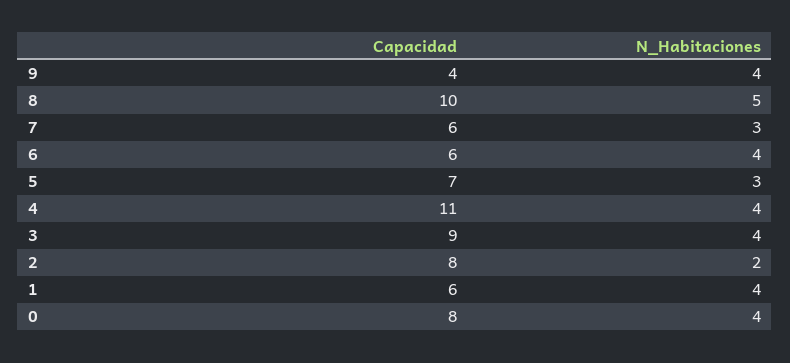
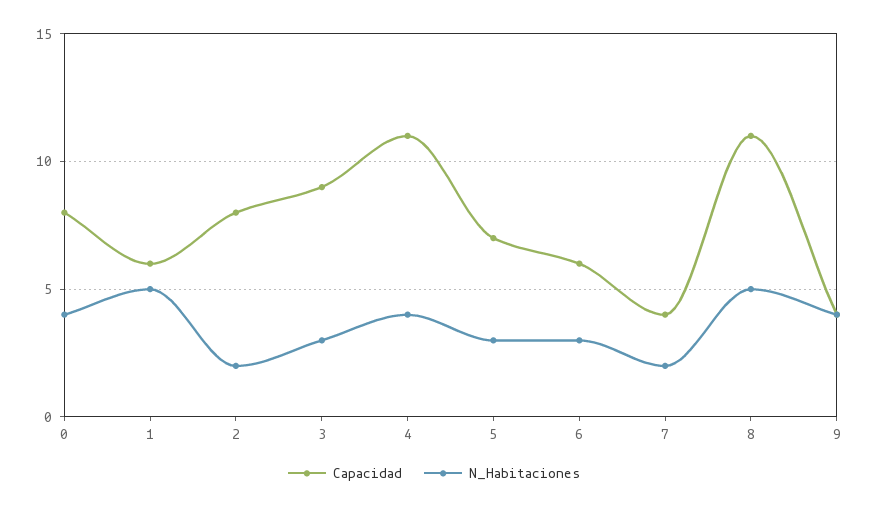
  {
    "Capacidad": {
      "9": 4,
-     "8": 10,
+     "8": 11,
-     "7": 6,
+     "7": 4,
      "6": 6,
      "5": 7,
      "4": 11,
      "3": 9,
      "2": 8,
      "1": 6,
      "0": 8
    },
    "N_Habitaciones": {
      "9": 4,
      "8": 5,
-     "7": 3,
+     "7": 2,
-     "6": 4,
+     "6": 3,
      "5": 3,
      "4": 4,
-     "3": 4,
+     "3": 3,
      "2": 2,
-     "1": 4,
+     "1": 5,
      "0": 4
    }
  }

